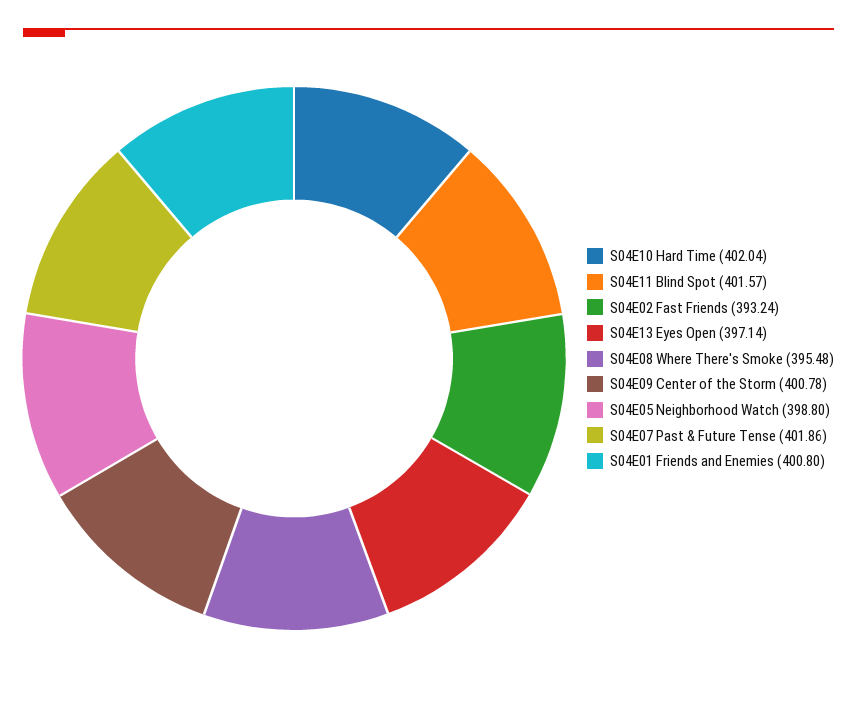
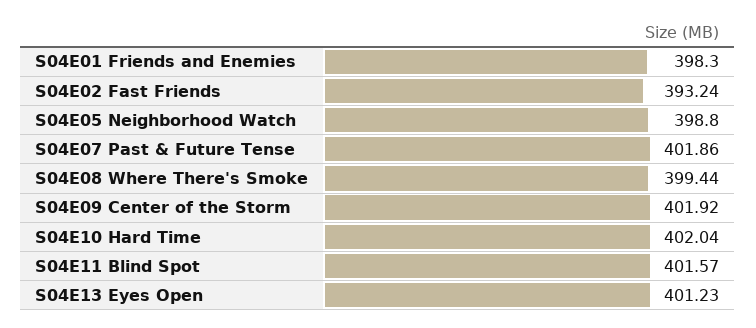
  {
    "S04E10 Hard Time": 402.04,
    "S04E11 Blind Spot": 401.57,
    "S04E02 Fast Friends": 393.24,
-   "S04E13 Eyes Open": 397.14,
+   "S04E13 Eyes Open": 401.23,
-   "S04E08 Where There's Smoke": 395.48,
+   "S04E08 Where There's Smoke": 399.44,
-   "S04E09 Center of the Storm": 400.78,
+   "S04E09 Center of the Storm": 401.92,
    "S04E05 Neighborhood Watch": 398.8,
    "S04E07 Past & Future Tense": 401.86,
-   "S04E01 Friends and Enemies": 400.8
+   "S04E01 Friends and Enemies": 398.3
  }

